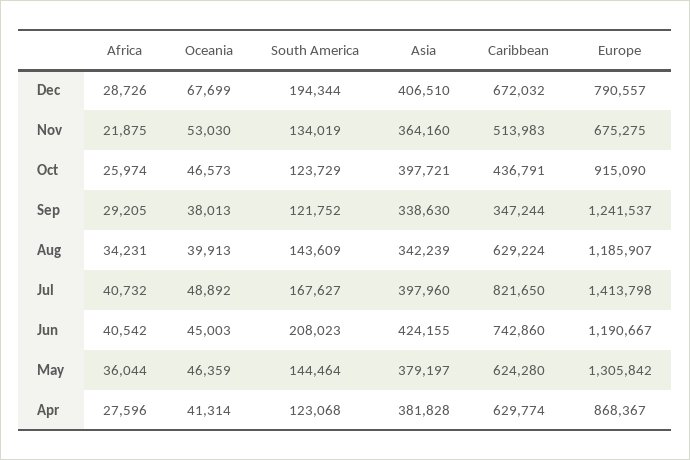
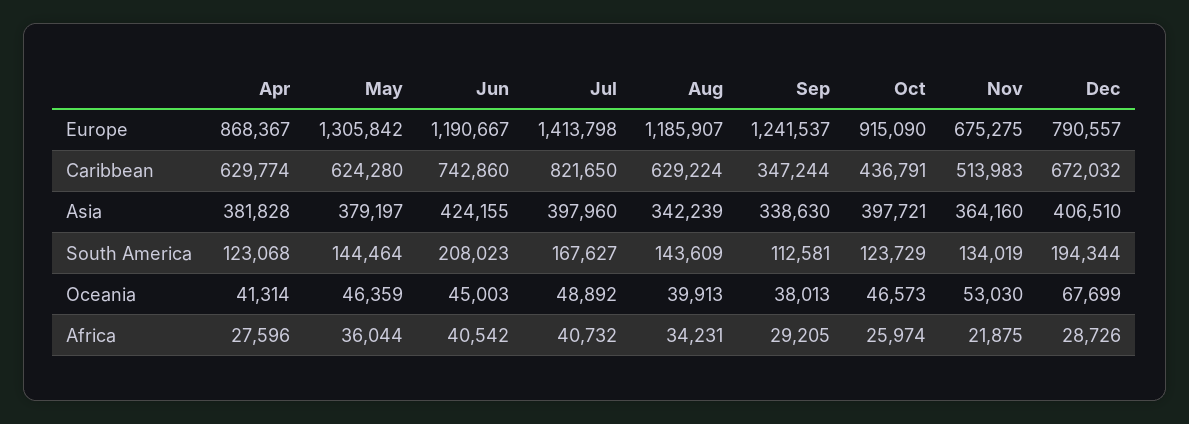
  {
    "Africa": {
      "Dec": 28726,
      "Nov": 21875,
      "Oct": 25974,
      "Sep": 29205,
      "Aug": 34231,
      "Jul": 40732,
      "Jun": 40542,
      "May": 36044,
      "Apr": 27596
    },
    "Oceania": {
      "Dec": 67699,
      "Nov": 53030,
      "Oct": 46573,
      "Sep": 38013,
      "Aug": 39913,
      "Jul": 48892,
      "Jun": 45003,
      "May": 46359,
      "Apr": 41314
    },
    "South America": {
      "Dec": 194344,
      "Nov": 134019,
      "Oct": 123729,
-     "Sep": 121752,
+     "Sep": 112581,
      "Aug": 143609,
      "Jul": 167627,
      "Jun": 208023,
      "May": 144464,
      "Apr": 123068
    },
    "Asia": {
      "Dec": 406510,
      "Nov": 364160,
      "Oct": 397721,
      "Sep": 338630,
      "Aug": 342239,
      "Jul": 397960,
      "Jun": 424155,
      "May": 379197,
      "Apr": 381828
    },
    "Caribbean": {
      "Dec": 672032,
      "Nov": 513983,
      "Oct": 436791,
      "Sep": 347244,
      "Aug": 629224,
      "Jul": 821650,
      "Jun": 742860,
      "May": 624280,
      "Apr": 629774
    },
    "Europe": {
      "Dec": 790557,
      "Nov": 675275,
      "Oct": 915090,
      "Sep": 1241537,
      "Aug": 1185907,
      "Jul": 1413798,
      "Jun": 1190667,
      "May": 1305842,
      "Apr": 868367
    }
  }

